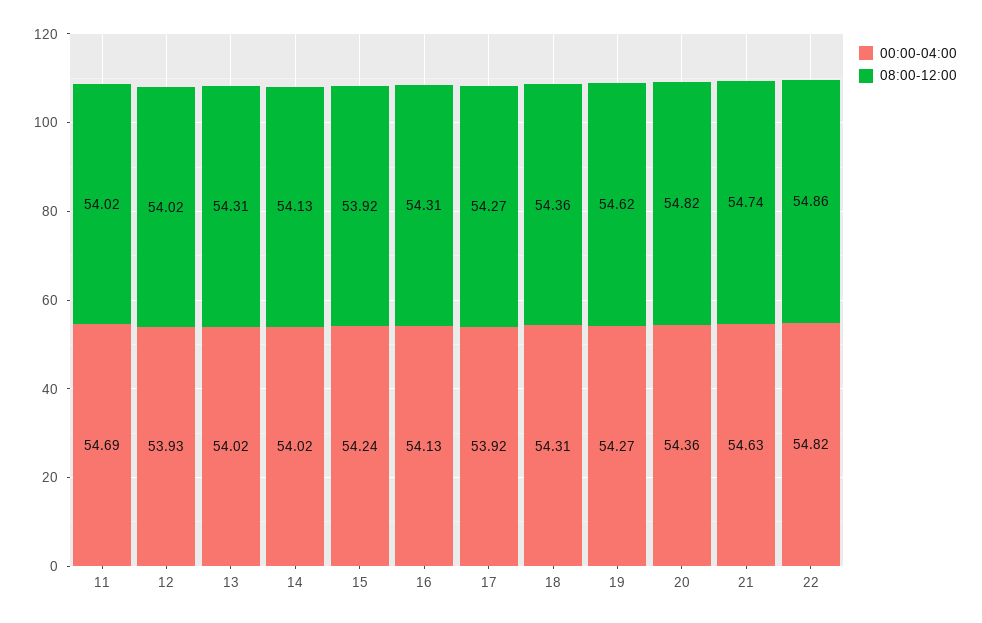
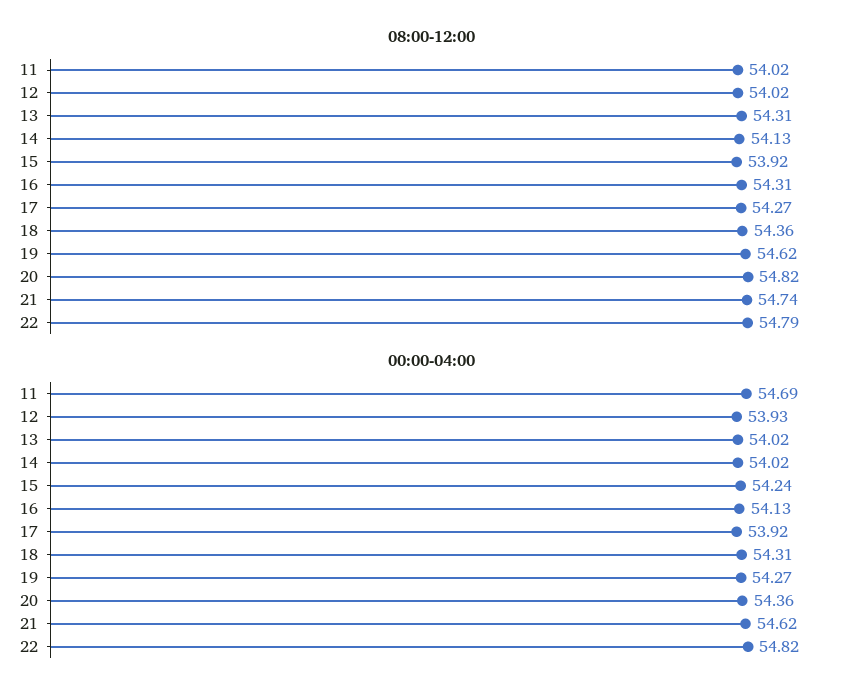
  {
    "00:00-04:00": {
      "11": 54.69,
      "12": 53.93,
      "13": 54.02,
      "14": 54.02,
      "15": 54.24,
      "16": 54.13,
      "17": 53.92,
      "18": 54.31,
      "19": 54.27,
      "20": 54.36,
-     "21": 54.63,
+     "21": 54.62,
      "22": 54.82
    },
    "08:00-12:00": {
      "11": 54.02,
      "12": 54.02,
      "13": 54.31,
      "14": 54.13,
      "15": 53.92,
      "16": 54.31,
      "17": 54.27,
      "18": 54.36,
      "19": 54.62,
      "20": 54.82,
      "21": 54.74,
-     "22": 54.86
+     "22": 54.79
    }
  }

